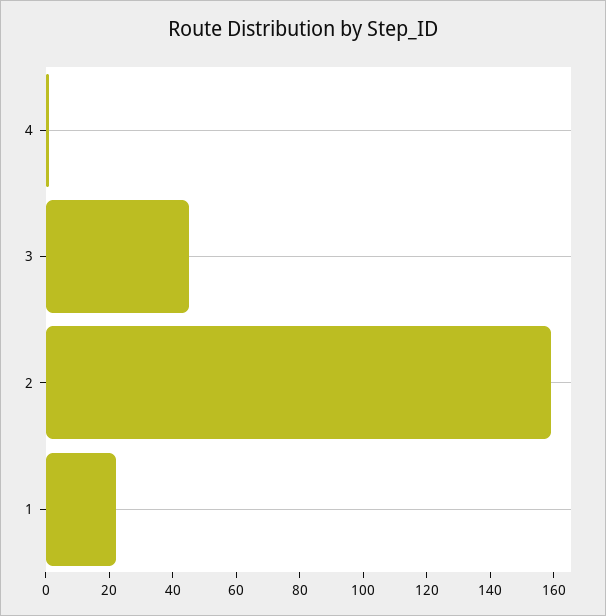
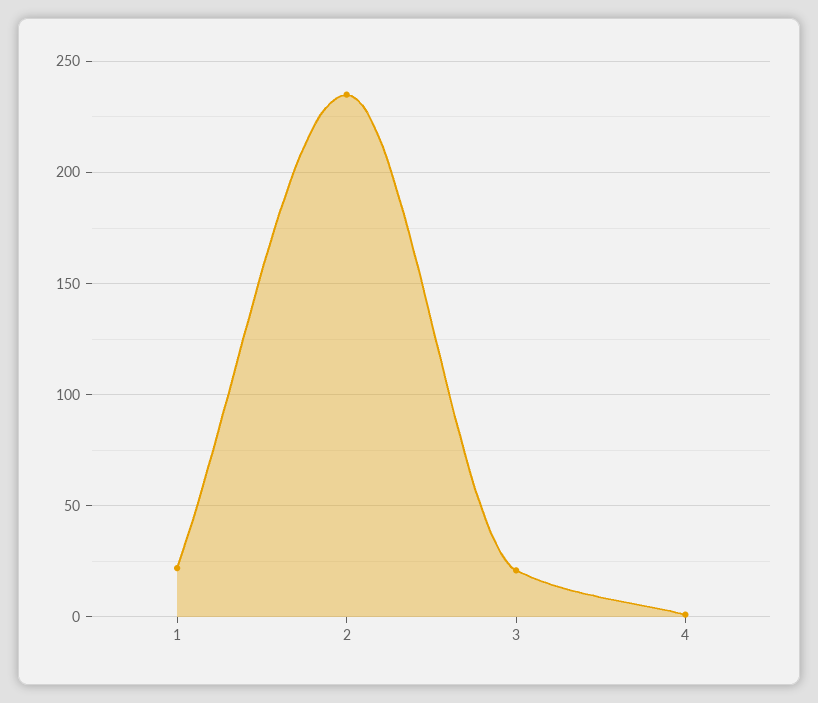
  {
    "4": 0,
-   "3": 45,
+   "3": 20,
-   "2": 160,
+   "2": 235,
    "1": 20
  }

